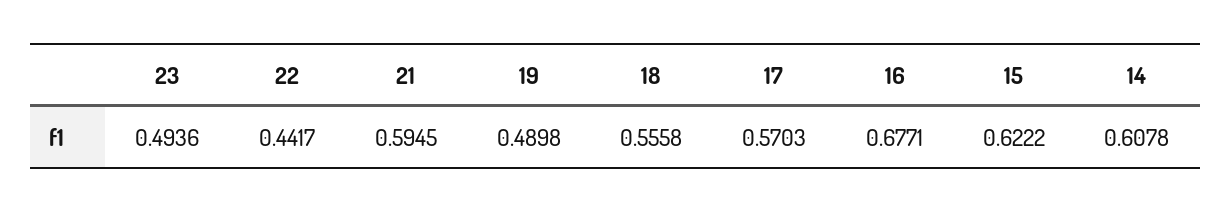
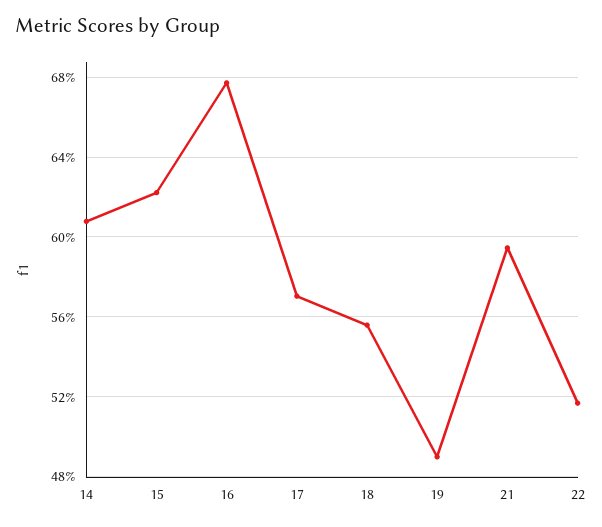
  {
-   "23": 0.4936,
-   "22": 0.4417,
+   "22": 0.515,
    "21": 0.5945,
    "19": 0.4898,
    "18": 0.5558,
    "17": 0.5703,
    "16": 0.6771,
    "15": 0.6222,
    "14": 0.6078
  }

